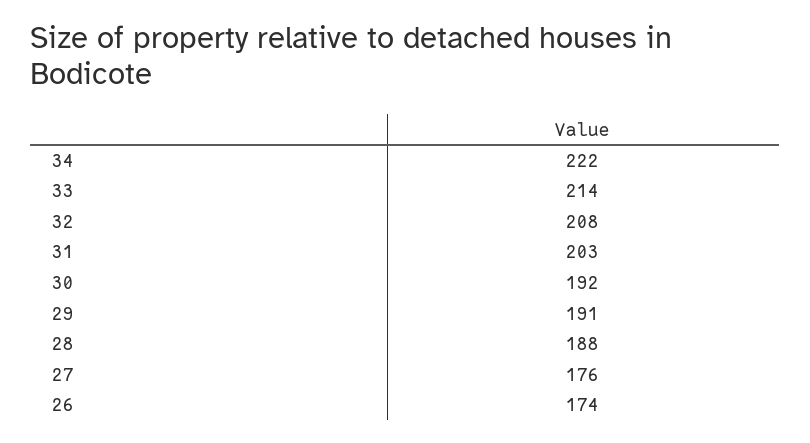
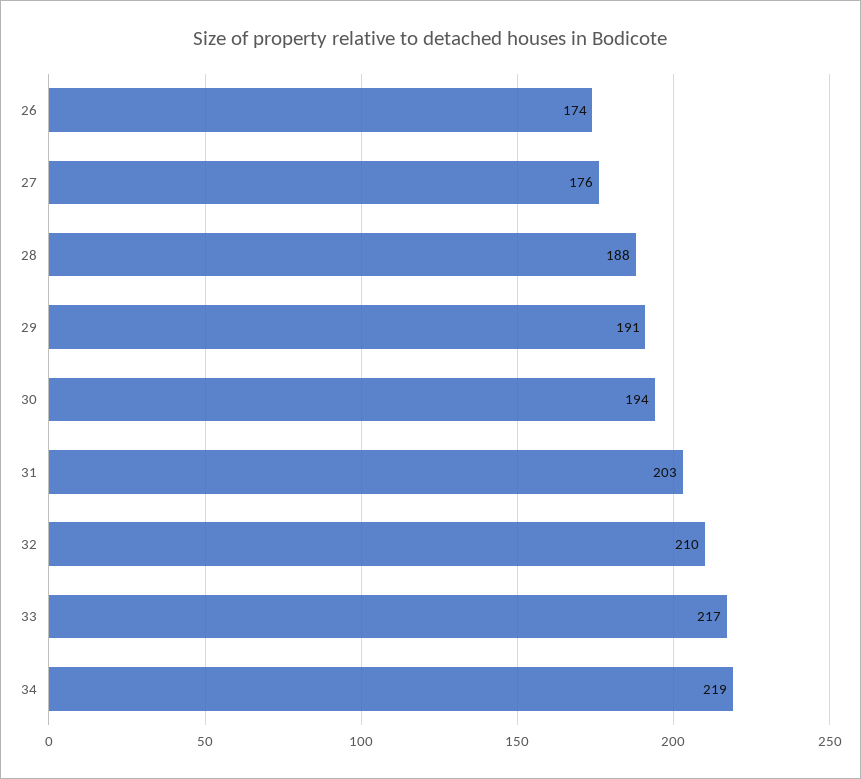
  {
-   "34": 222,
+   "34": 219,
-   "33": 214,
+   "33": 217,
-   "32": 208,
+   "32": 210,
    "31": 203,
-   "30": 192,
+   "30": 194,
    "29": 191,
    "28": 188,
    "27": 176,
    "26": 174
  }

